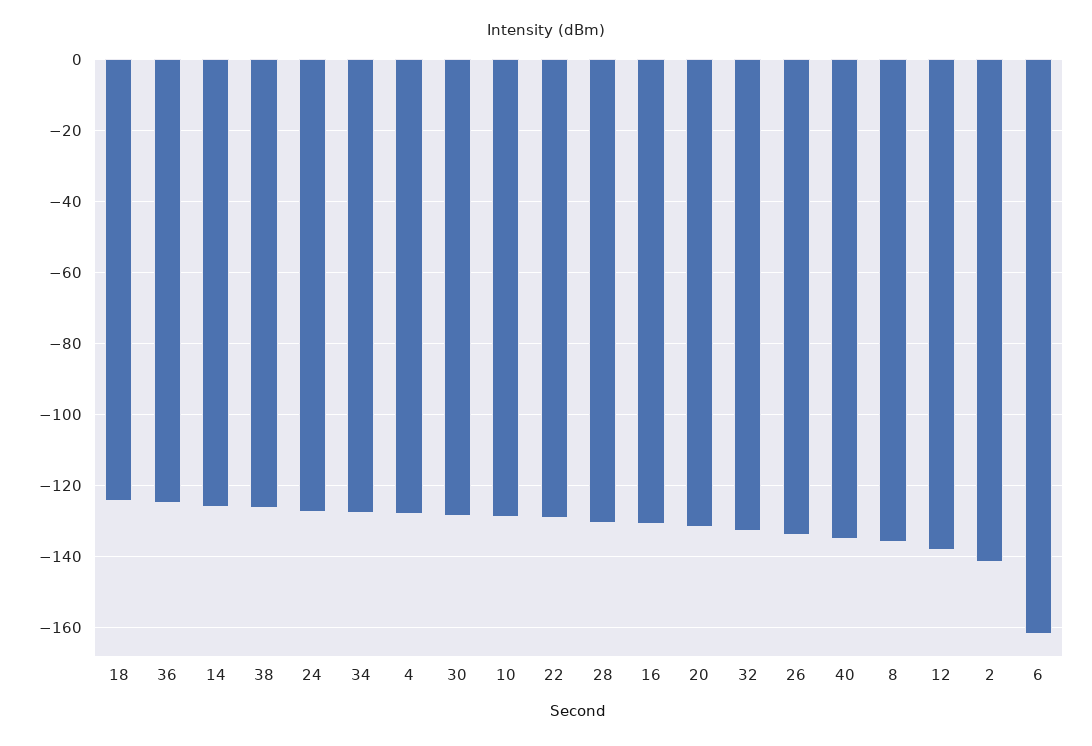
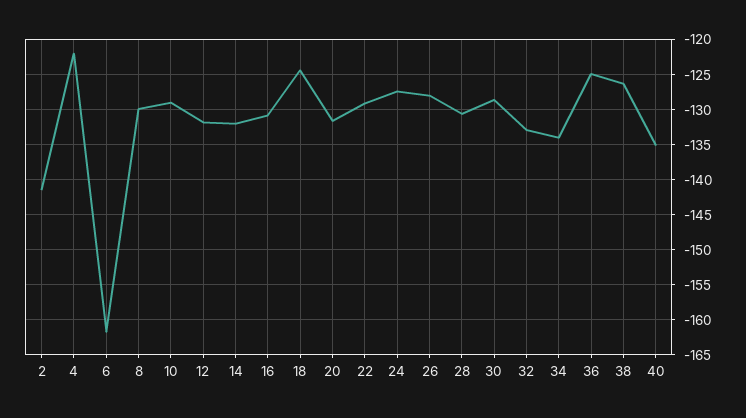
  {
    "18": -124,
    "36": -125,
-   "14": -126,
+   "14": -132,
    "38": -126,
    "24": -127,
-   "34": -128,
+   "34": -134,
-   "4": -128,
+   "4": -122,
    "30": -129,
    "10": -129,
    "22": -129,
    "28": -131,
    "16": -131,
    "20": -132,
    "32": -133,
-   "26": -134,
+   "26": -128,
    "40": -135,
-   "8": -136,
+   "8": -130,
-   "12": -138,
+   "12": -132,
    "2": -142,
    "6": -162
  }

